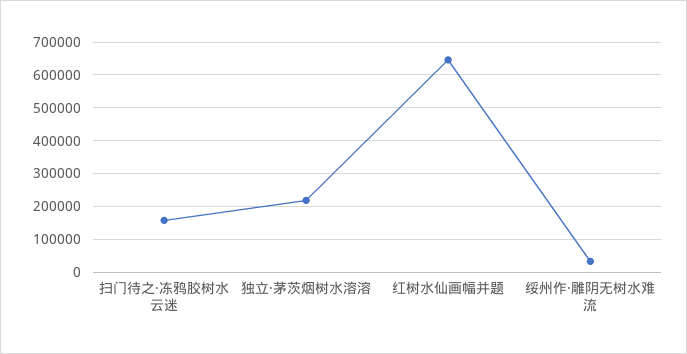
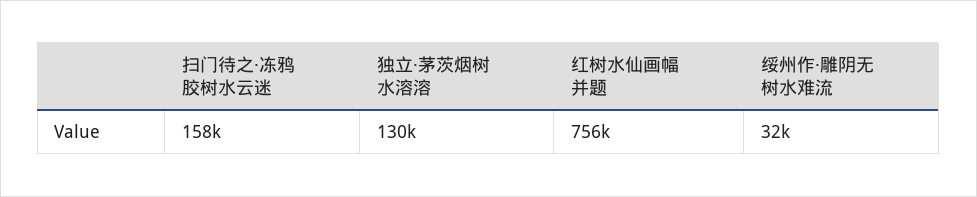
  {
    "扫门待之·冻鸦胶树水云迷": 158000,
-   "独立·茅茨烟树水溶溶": 220000,
+   "独立·茅茨烟树水溶溶": 130000,
-   "红树水仙画幅并题": 640000,
+   "红树水仙画幅并题": 756000,
    "绥州作·雕阴无树水难流": 32000
  }

